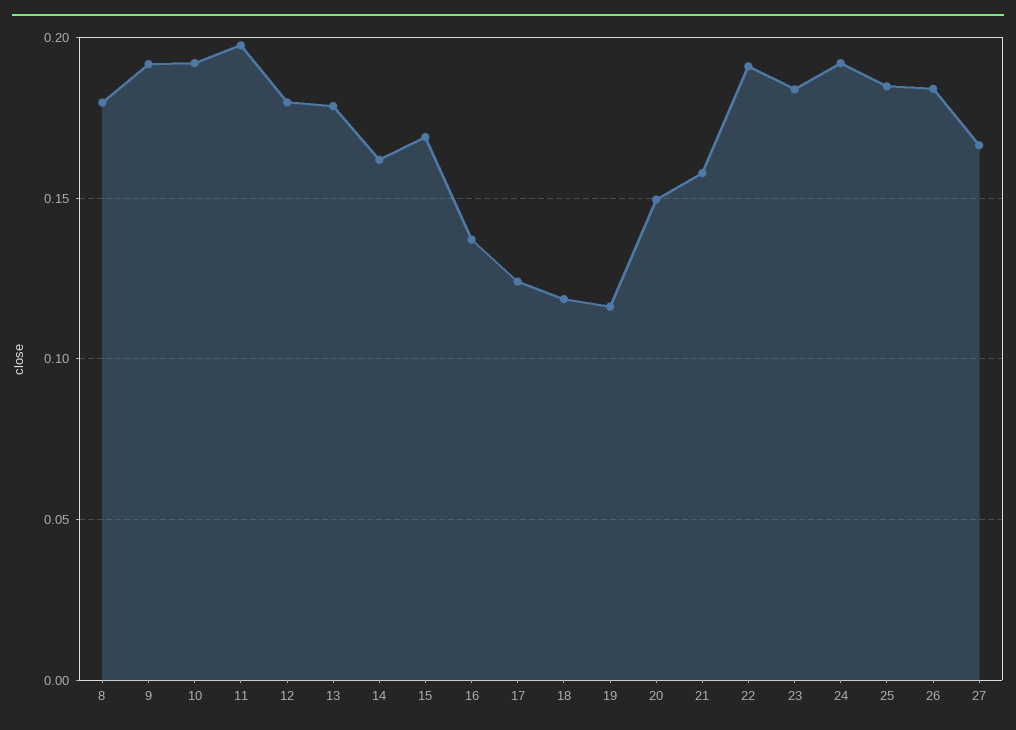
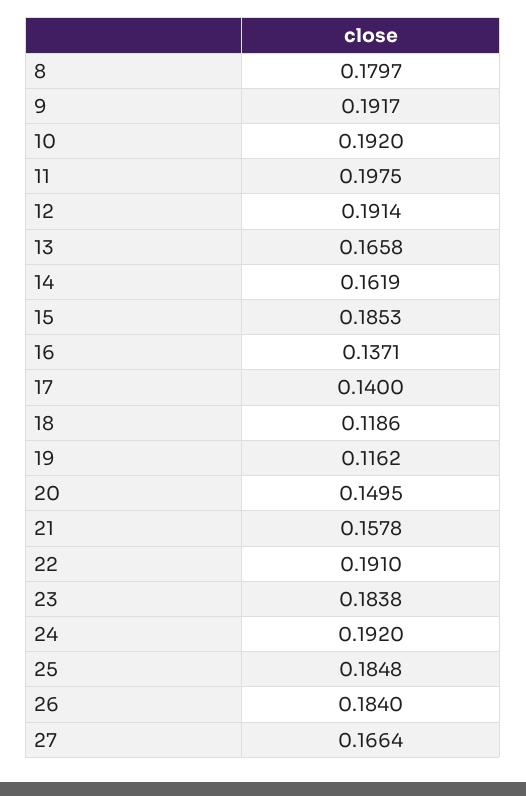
  {
    "8": 0.1797,
    "9": 0.1917,
    "10": 0.192,
    "11": 0.1975,
-   "12": 0.18,
+   "12": 0.1914,
-   "13": 0.18,
+   "13": 0.1658,
    "14": 0.1619,
-   "15": 0.17,
+   "15": 0.1853,
    "16": 0.1371,
-   "17": 0.125,
+   "17": 0.14,
    "18": 0.1186,
    "19": 0.1162,
    "20": 0.1495,
    "21": 0.1578,
    "22": 0.191,
    "23": 0.1838,
    "24": 0.192,
    "25": 0.1848,
    "26": 0.184,
    "27": 0.1664
  }

